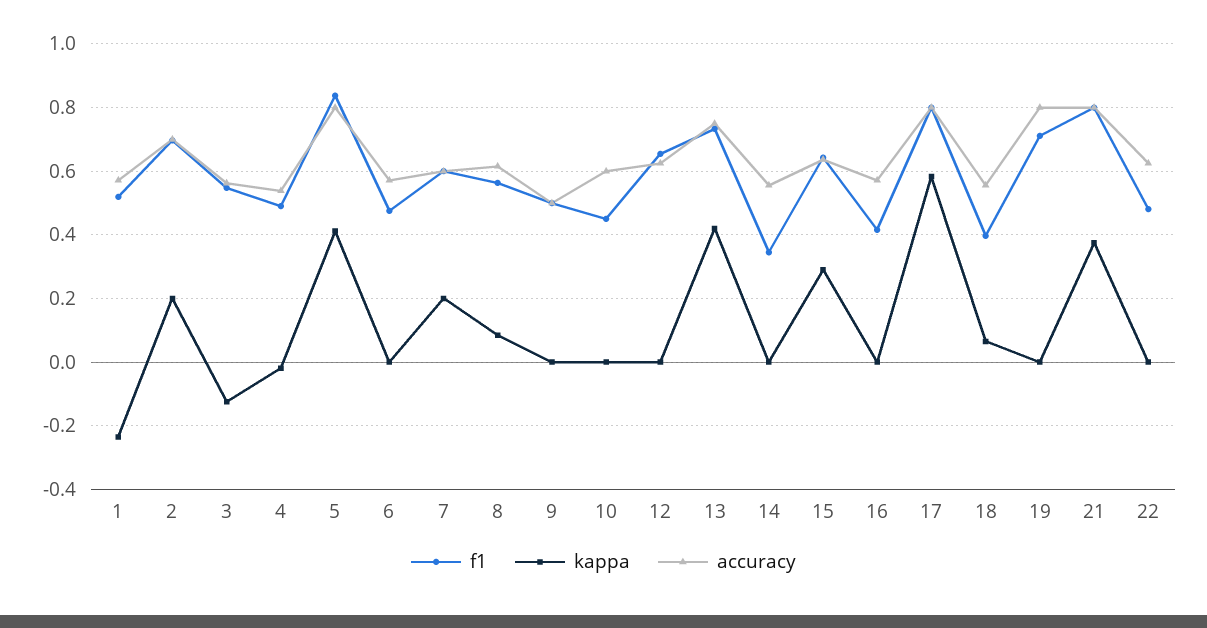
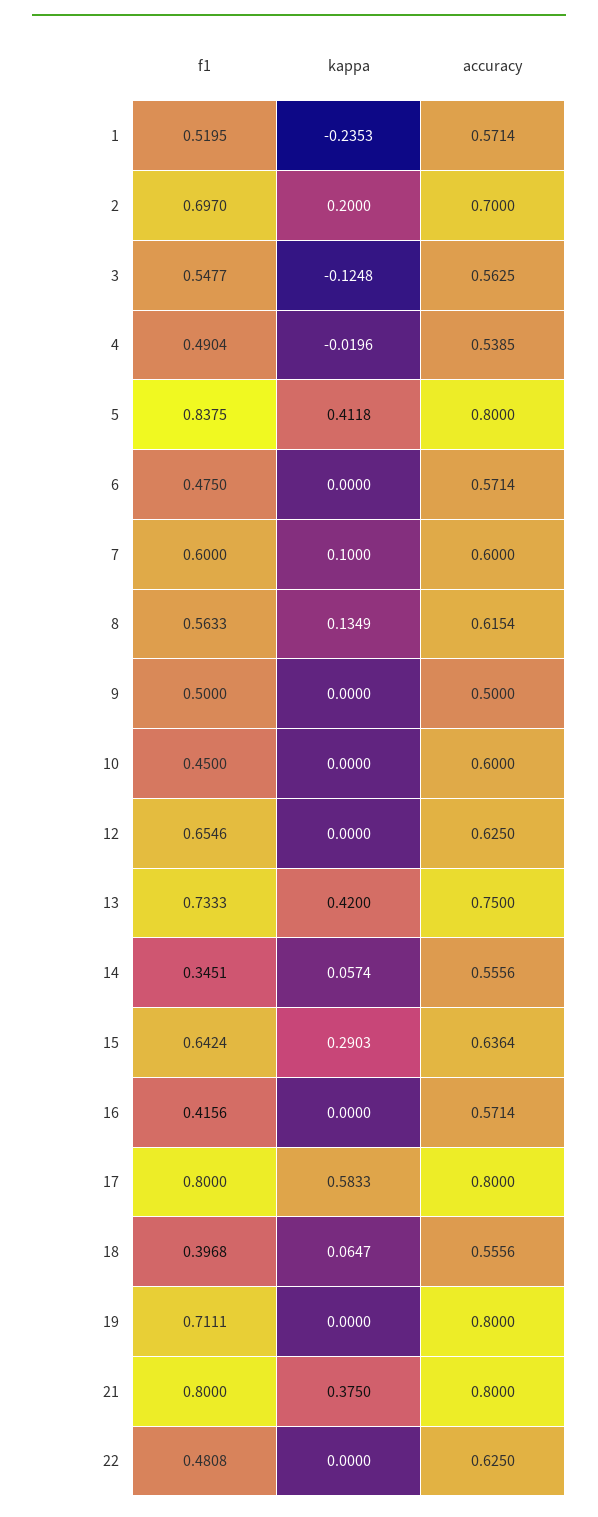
  {
    "f1": {
      "1": 0.5195,
      "2": 0.697,
      "3": 0.5477,
      "4": 0.4904,
      "5": 0.8375,
      "6": 0.475,
      "7": 0.6,
      "8": 0.5633,
      "9": 0.5,
      "10": 0.45,
      "12": 0.6546,
      "13": 0.7333,
      "14": 0.3451,
      "15": 0.6424,
      "16": 0.4156,
      "17": 0.8,
      "18": 0.3968,
      "19": 0.7111,
      "21": 0.8,
      "22": 0.4808
    },
    "kappa": {
      "1": -0.2353,
      "2": 0.2,
      "3": -0.1248,
      "4": -0.0196,
      "5": 0.4118,
      "6": 0,
-     "7": 0.2,
+     "7": 0.1,
-     "8": 0.08,
+     "8": 0.1349,
      "9": 0,
      "10": 0,
      "12": 0,
      "13": 0.42,
-     "14": 0,
+     "14": 0.0574,
      "15": 0.2903,
      "16": 0,
      "17": 0.5833,
      "18": 0.0647,
      "19": 0,
      "21": 0.375,
      "22": 0
    },
    "accuracy": {
      "1": 0.5714,
      "2": 0.7,
      "3": 0.5625,
      "4": 0.5385,
      "5": 0.8,
      "6": 0.5714,
      "7": 0.6,
      "8": 0.6154,
      "9": 0.5,
      "10": 0.6,
      "12": 0.625,
      "13": 0.75,
      "14": 0.5556,
      "15": 0.6364,
      "16": 0.5714,
      "17": 0.8,
      "18": 0.5556,
      "19": 0.8,
      "21": 0.8,
      "22": 0.625
    }
  }

